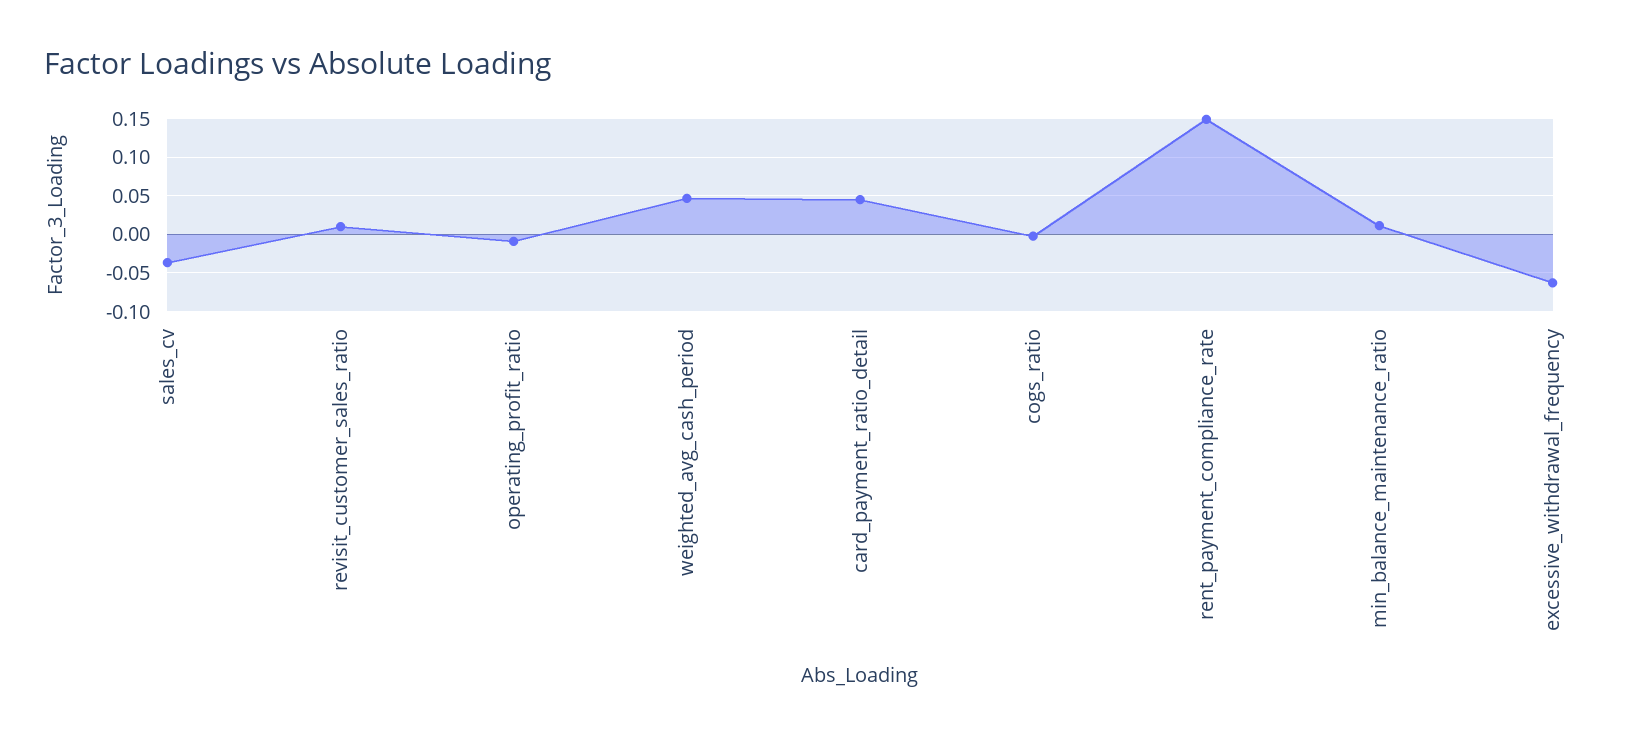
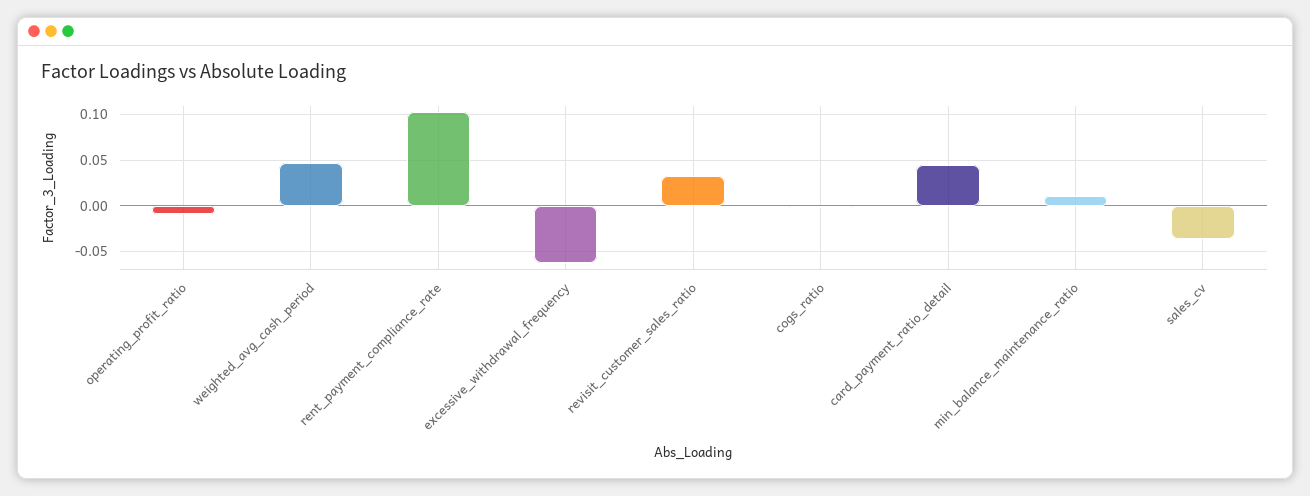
  {
    "sales_cv": -0.04,
-   "revisit_customer_sales_ratio": 0.01,
+   "revisit_customer_sales_ratio": 0.03,
    "operating_profit_ratio": -0.01,
    "weighted_avg_cash_period": 0.05,
    "card_payment_ratio_detail": 0.04,
    "cogs_ratio": 0,
-   "rent_payment_compliance_rate": 0.15,
+   "rent_payment_compliance_rate": 0.1,
    "min_balance_maintenance_ratio": 0.01,
    "excessive_withdrawal_frequency": -0.06
  }

